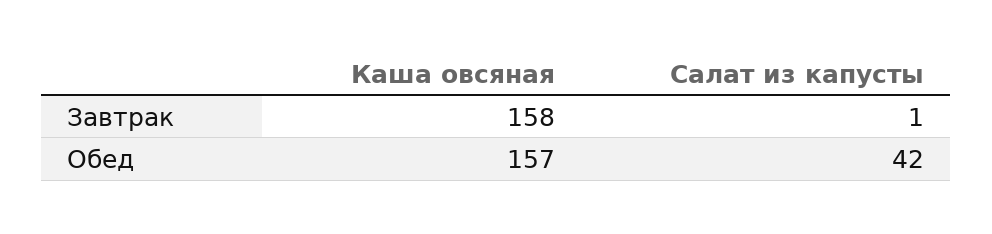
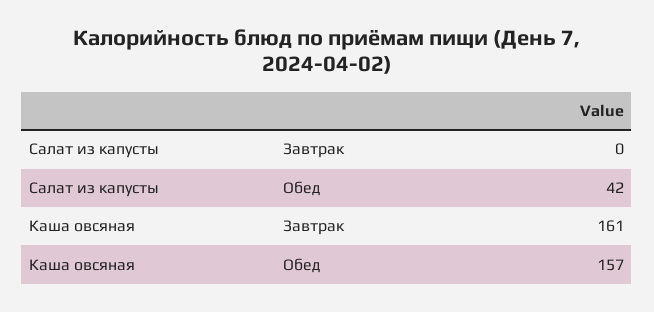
  {
    "Каша овсяная": {
-     "Завтрак": 158,
+     "Завтрак": 161,
      "Обед": 157
    },
    "Салат из капусты": {
-     "Завтрак": 1,
+     "Завтрак": 0,
      "Обед": 42
    }
  }

